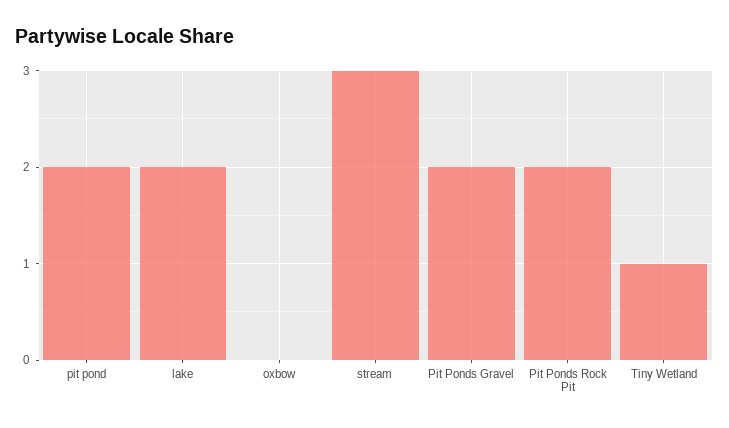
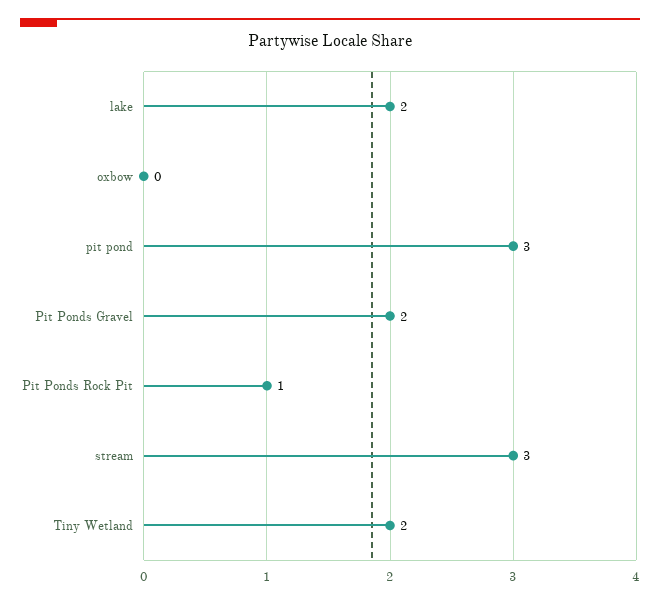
  {
-   "pit pond": 2,
+   "pit pond": 3,
    "lake": 2,
    "oxbow": 0,
    "stream": 3,
    "Pit Ponds Gravel": 2,
-   "Pit Ponds Rock Pit": 2,
+   "Pit Ponds Rock Pit": 1,
-   "Tiny Wetland": 1
+   "Tiny Wetland": 2
  }

